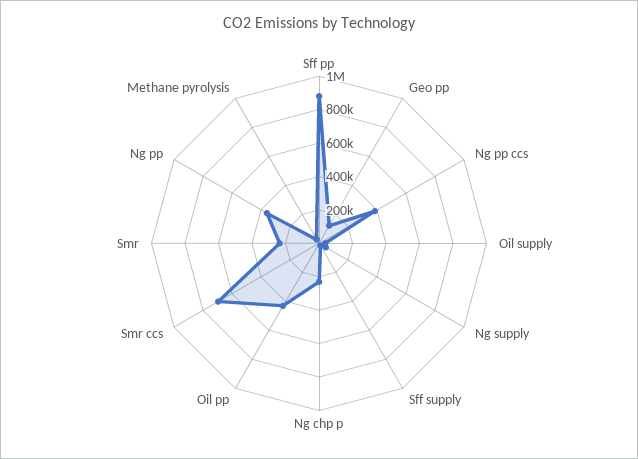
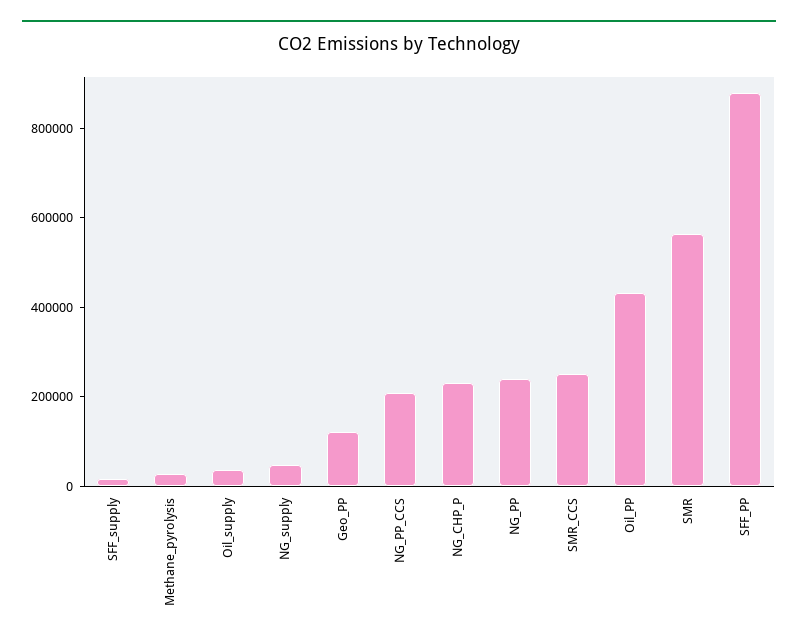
  {
    "Sff pp": 900000,
    "Geo pp": 100000,
-   "Ng pp ccs": 400000,
+   "Ng pp ccs": 200000,
    "Oil supply": 50000,
    "Ng supply": 50000,
    "Sff supply": 0,
    "Ng chp p": 250000,
    "Oil pp": 450000,
-   "Smr ccs": 700000,
+   "Smr ccs": 250000,
-   "Smr": 250000,
+   "Smr": 550000,
-   "Ng pp": 350000,
+   "Ng pp": 250000,
    "Methane pyrolysis": 50000
  }

